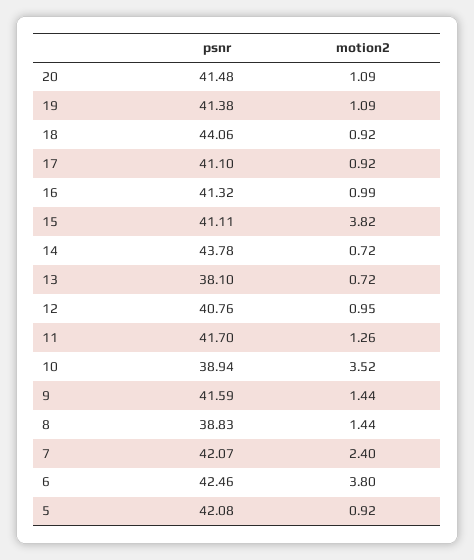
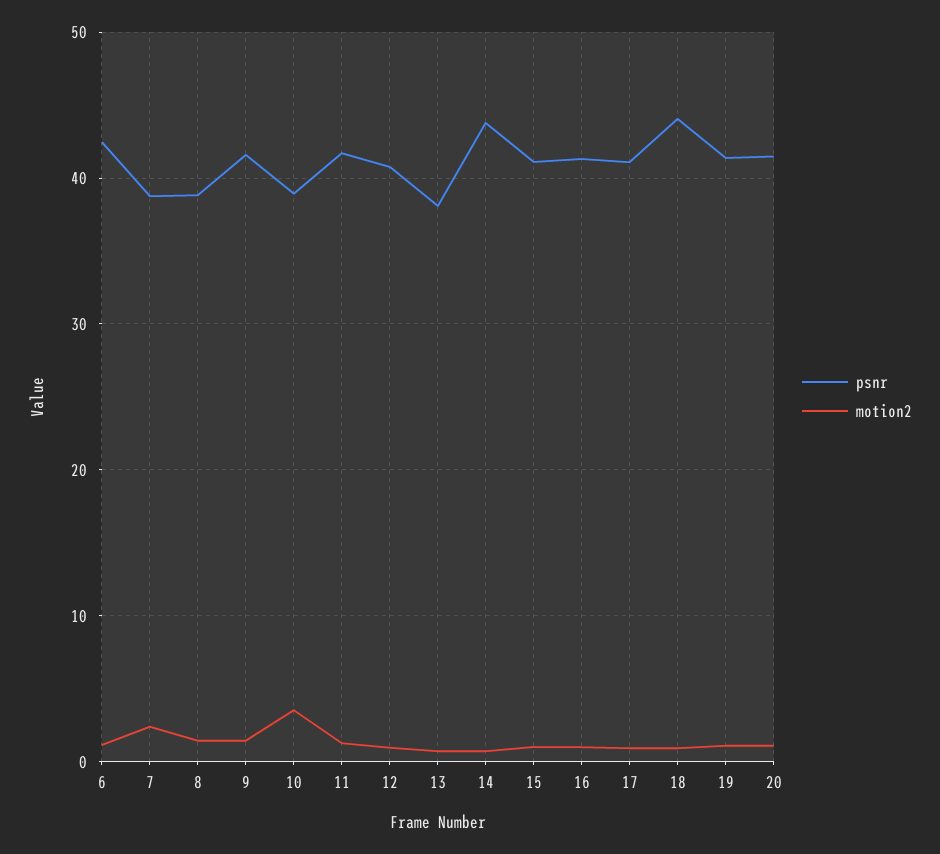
  {
    "psnr": {
      "20": 41.48,
      "19": 41.38,
      "18": 44.06,
      "17": 41.1,
      "16": 41.32,
      "15": 41.11,
      "14": 43.78,
      "13": 38.1,
      "12": 40.76,
      "11": 41.7,
      "10": 38.94,
      "9": 41.59,
      "8": 38.83,
-     "7": 42.07,
+     "7": 39,
-     "6": 42.46,
+     "6": 42.46
-     "5": 42.08
    },
    "motion2": {
      "20": 1.09,
      "19": 1.09,
      "18": 0.92,
      "17": 0.92,
      "16": 0.99,
-     "15": 3.82,
+     "15": 1,
      "14": 0.72,
      "13": 0.72,
      "12": 0.95,
      "11": 1.26,
      "10": 3.52,
      "9": 1.44,
      "8": 1.44,
      "7": 2.4,
-     "6": 3.8,
+     "6": 1
-     "5": 0.92
    }
  }

